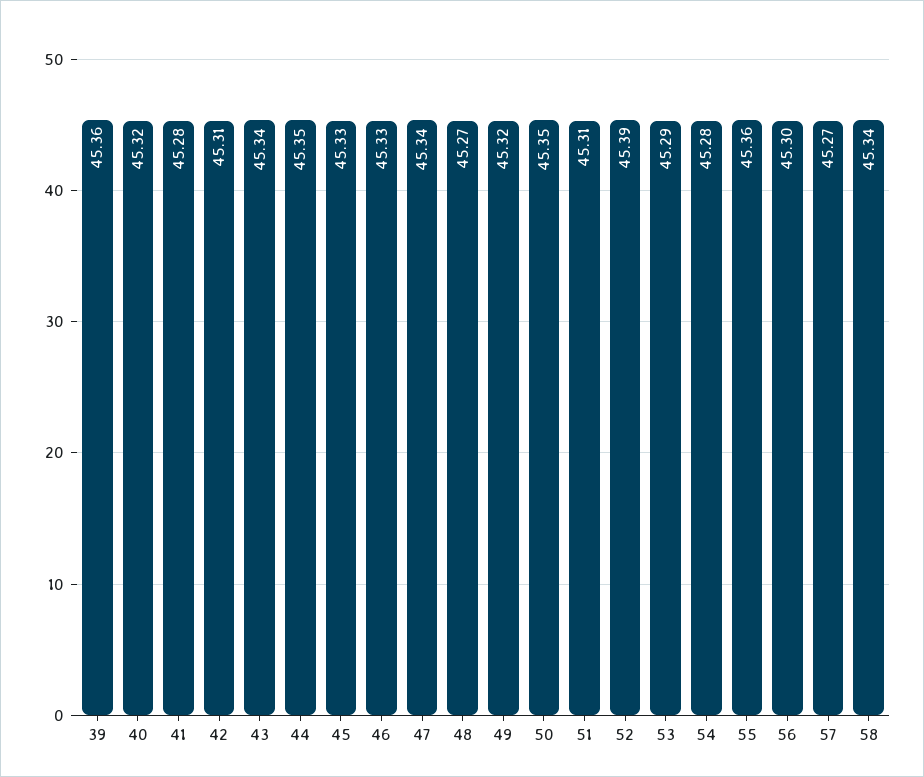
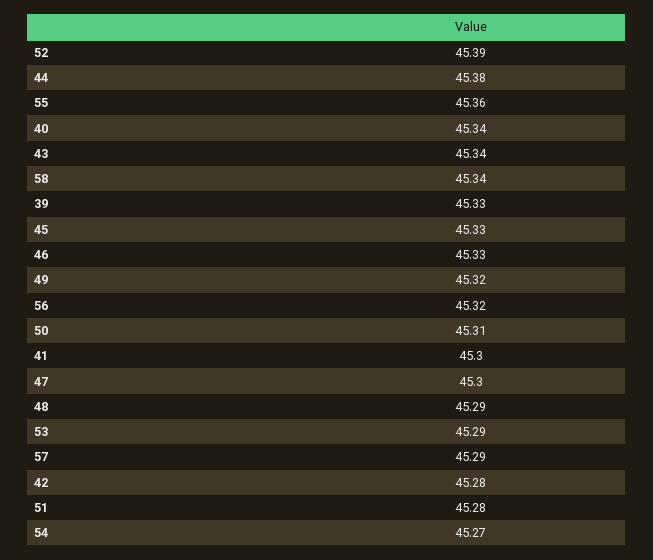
  {
-   "39": 45.36,
+   "39": 45.33,
-   "40": 45.32,
+   "40": 45.34,
-   "41": 45.28,
+   "41": 45.3,
-   "42": 45.31,
+   "42": 45.28,
    "43": 45.34,
-   "44": 45.35,
+   "44": 45.38,
    "45": 45.33,
    "46": 45.33,
-   "47": 45.34,
+   "47": 45.3,
-   "48": 45.27,
+   "48": 45.29,
    "49": 45.32,
-   "50": 45.35,
+   "50": 45.31,
-   "51": 45.31,
+   "51": 45.28,
    "52": 45.39,
    "53": 45.29,
-   "54": 45.28,
+   "54": 45.27,
    "55": 45.36,
-   "56": 45.3,
+   "56": 45.32,
-   "57": 45.27,
+   "57": 45.29,
    "58": 45.34
  }

